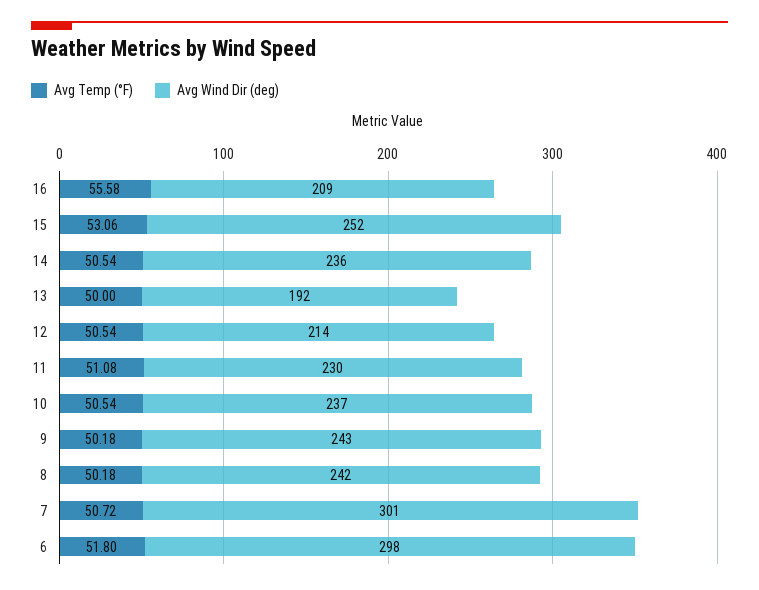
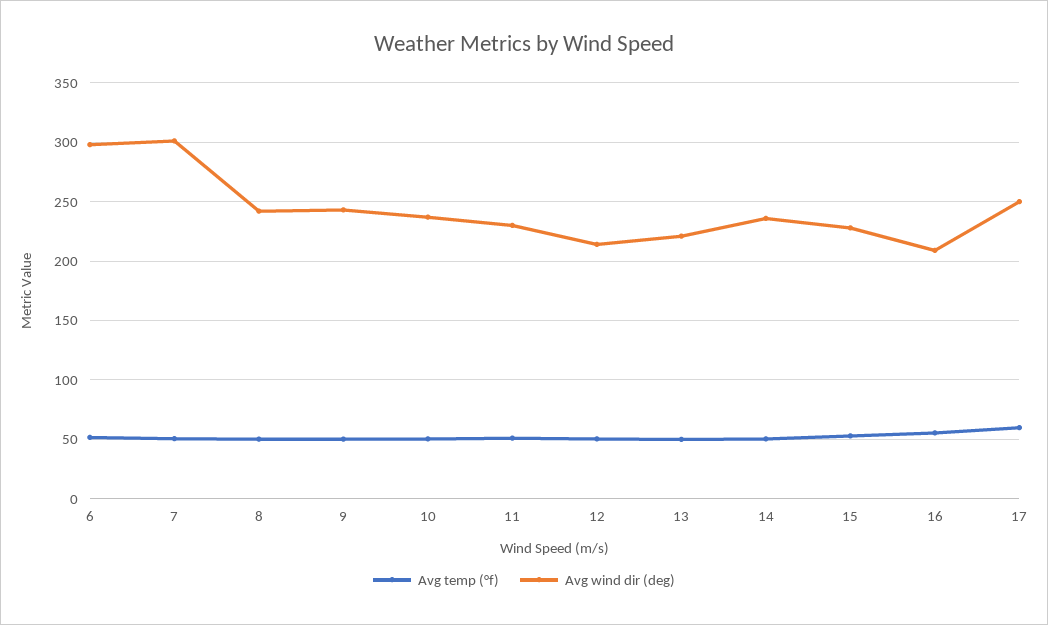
  {
    "Avg Temp (°F)": {
      "16": 55.58,
      "15": 53.06,
      "14": 50.54,
      "13": 50,
      "12": 50.54,
      "11": 51.08,
      "10": 50.54,
      "9": 50.18,
      "8": 50.18,
      "7": 50.72,
-     "6": 51.8
+     "6": 51.8,
+     "17": 60
    },
    "Avg Wind Dir (deg)": {
      "16": 209,
-     "15": 252,
+     "15": 230,
      "14": 236,
-     "13": 192,
+     "13": 220,
      "12": 214,
      "11": 230,
      "10": 237,
      "9": 243,
      "8": 242,
      "7": 301,
-     "6": 298
+     "6": 298,
+     "17": 250
    }
  }

